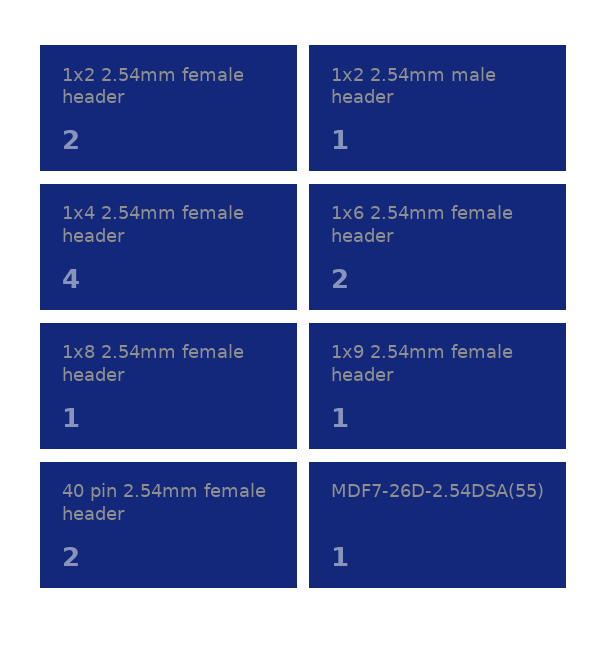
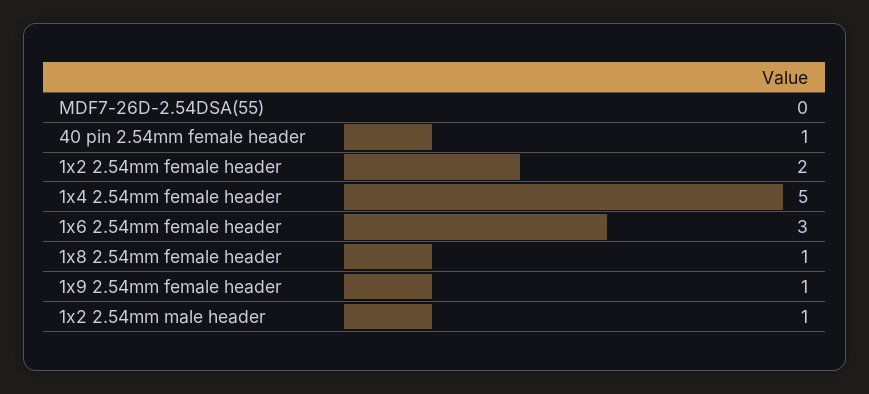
  {
    "1x2 2.54mm female header": 2,
    "1x2 2.54mm male header": 1,
-   "1x4 2.54mm female header": 4,
+   "1x4 2.54mm female header": 5,
-   "1x6 2.54mm female header": 2,
+   "1x6 2.54mm female header": 3,
    "1x8 2.54mm female header": 1,
    "1x9 2.54mm female header": 1,
-   "40 pin 2.54mm female header": 2,
+   "40 pin 2.54mm female header": 1,
-   "MDF7-26D-2.54DSA(55)": 1
+   "MDF7-26D-2.54DSA(55)": 0
  }

